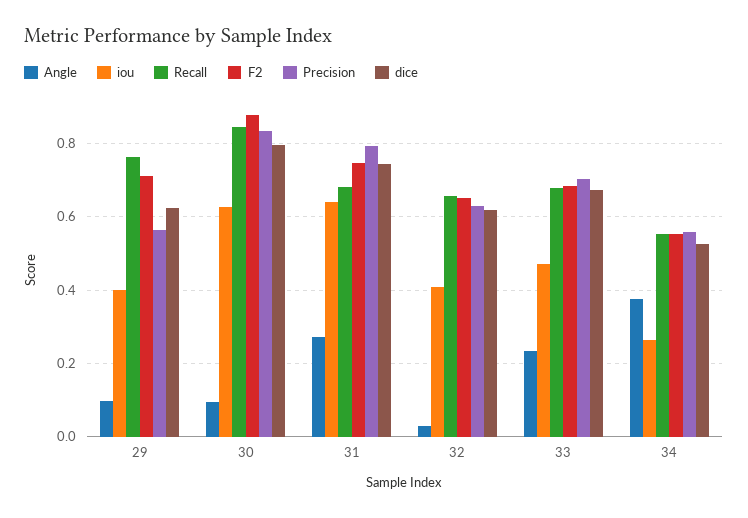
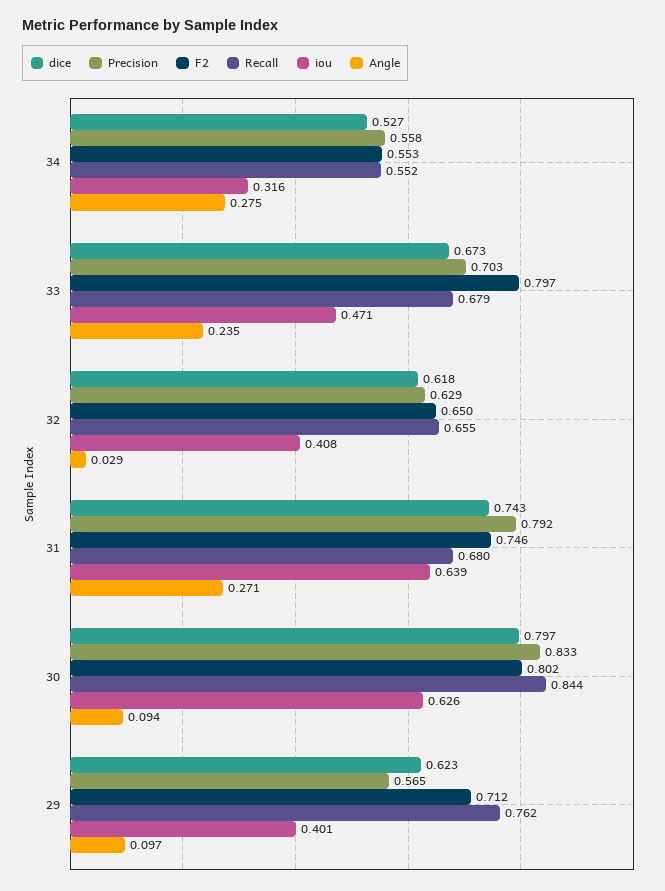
  {
    "Angle": {
      "29": 0.097,
      "30": 0.094,
      "31": 0.271,
      "32": 0.029,
      "33": 0.235,
-     "34": 0.38
+     "34": 0.275
    },
    "iou": {
      "29": 0.401,
      "30": 0.626,
      "31": 0.639,
      "32": 0.408,
      "33": 0.471,
-     "34": 0.26
+     "34": 0.316
    },
    "Recall": {
      "29": 0.762,
      "30": 0.844,
      "31": 0.68,
      "32": 0.655,
      "33": 0.679,
      "34": 0.552
    },
    "F2": {
      "29": 0.712,
-     "30": 0.88,
+     "30": 0.802,
      "31": 0.746,
      "32": 0.65,
-     "33": 0.68,
+     "33": 0.797,
      "34": 0.553
    },
    "Precision": {
      "29": 0.565,
      "30": 0.833,
      "31": 0.792,
      "32": 0.629,
      "33": 0.703,
      "34": 0.558
    },
    "dice": {
      "29": 0.623,
      "30": 0.797,
      "31": 0.743,
      "32": 0.618,
      "33": 0.673,
      "34": 0.527
    }
  }

